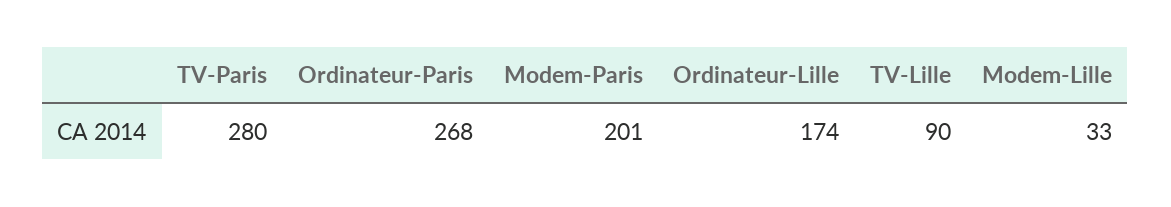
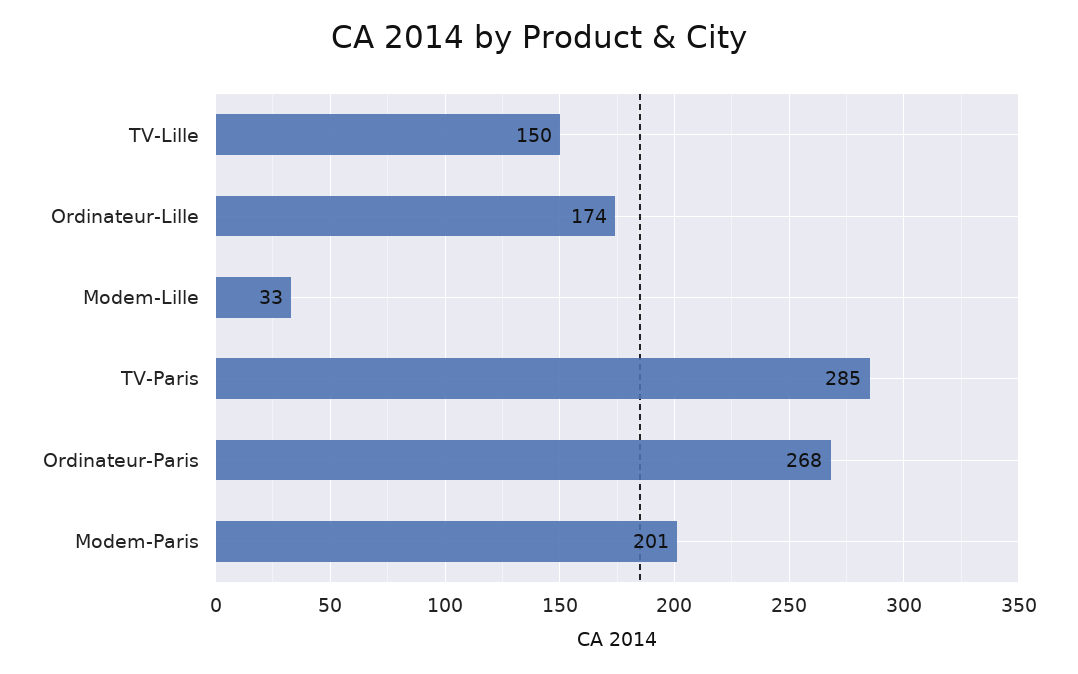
  {
-   "TV-Paris": 280,
+   "TV-Paris": 285,
    "Ordinateur-Paris": 268,
    "Modem-Paris": 201,
    "Ordinateur-Lille": 174,
-   "TV-Lille": 90,
+   "TV-Lille": 150,
    "Modem-Lille": 33
  }

